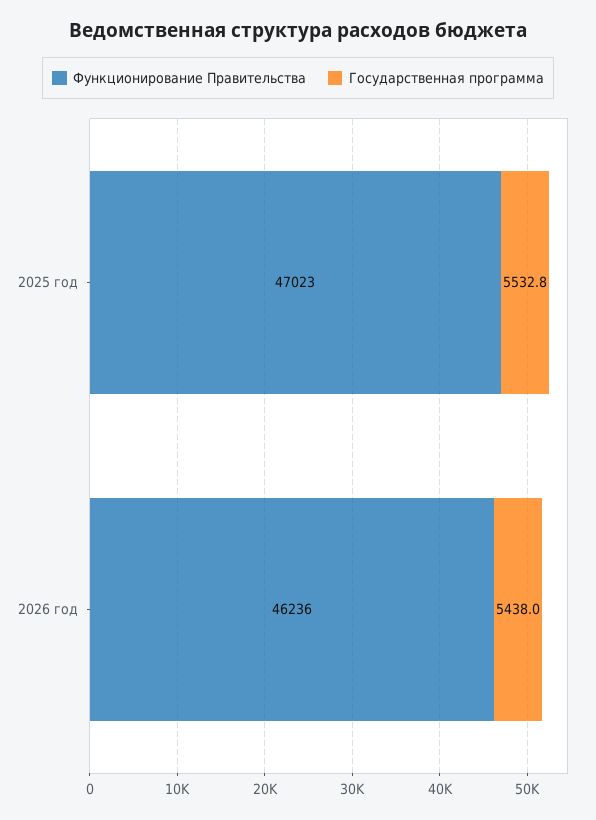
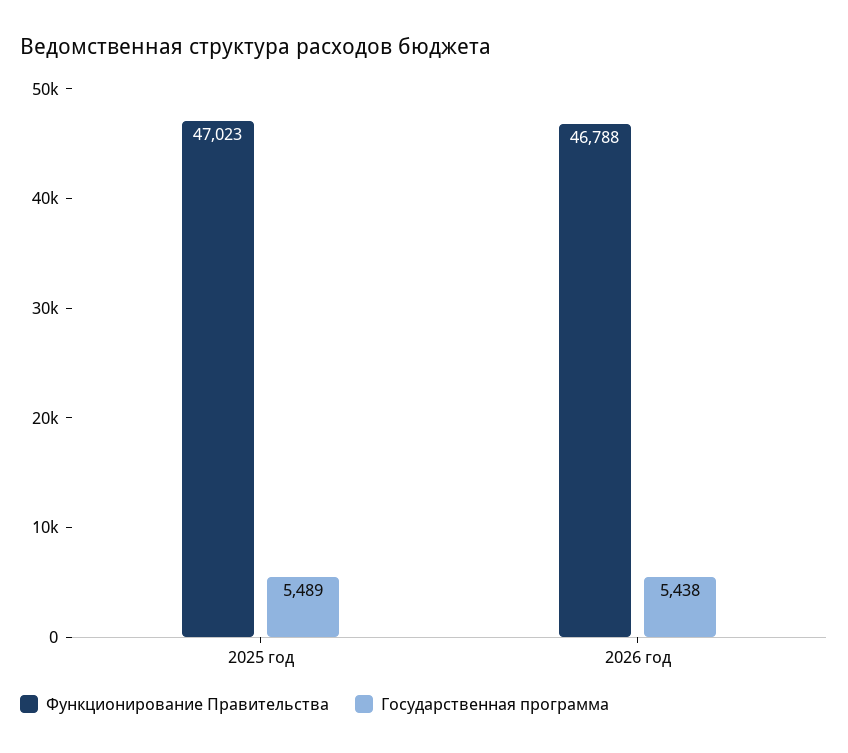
  {
    "Функционирование Правительства": {
      "2025 год": 47023,
-     "2026 год": 46236
+     "2026 год": 46788
    },
    "Государственная программа": {
-     "2025 год": 5532.8,
+     "2025 год": 5489,
      "2026 год": 5438
    }
  }

